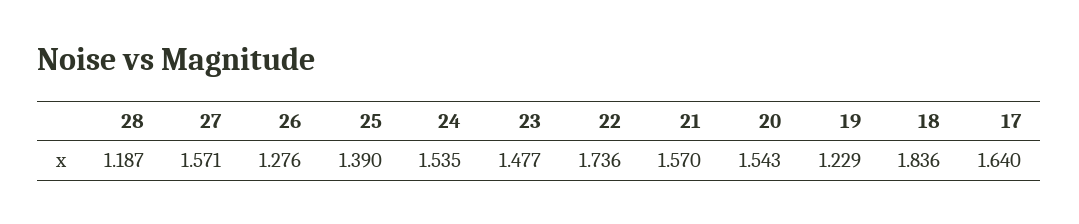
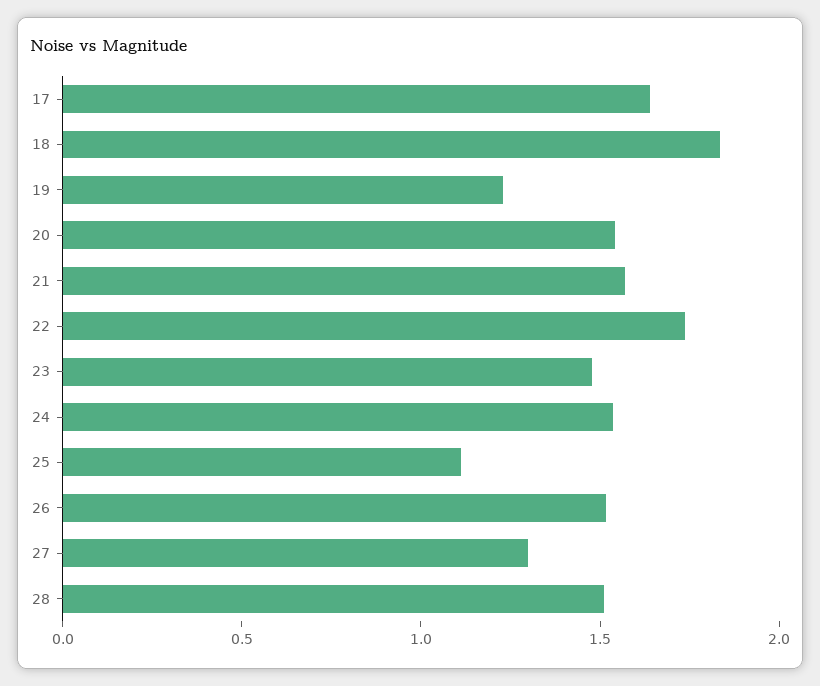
  {
-   "28": 1.187,
+   "28": 1.5,
-   "27": 1.571,
+   "27": 1.3,
-   "26": 1.276,
+   "26": 1.5,
-   "25": 1.39,
+   "25": 1.1,
    "24": 1.535,
    "23": 1.477,
    "22": 1.736,
    "21": 1.57,
    "20": 1.543,
    "19": 1.229,
    "18": 1.836,
    "17": 1.64
  }

